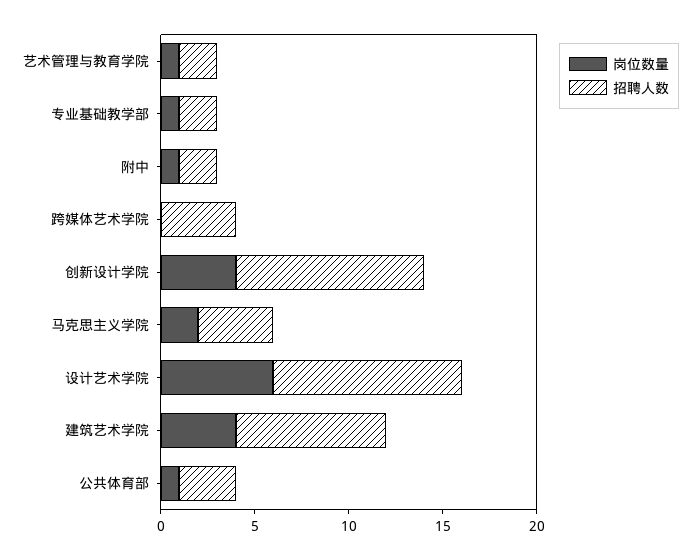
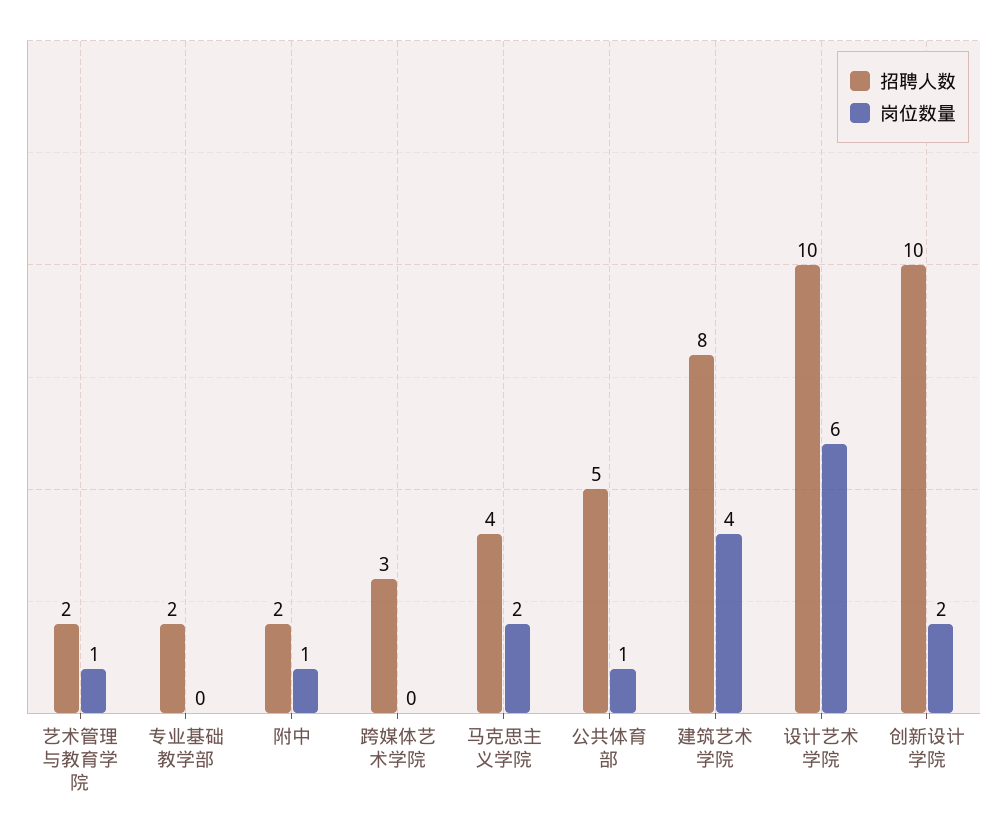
  {
    "岗位数量": {
      "艺术管理与教育学院": 1,
-     "专业基础教学部": 1,
+     "专业基础教学部": 0,
      "附中": 1,
      "跨媒体艺术学院": 0,
-     "创新设计学院": 4,
+     "创新设计学院": 2,
      "马克思主义学院": 2,
      "设计艺术学院": 6,
      "建筑艺术学院": 4,
      "公共体育部": 1
    },
    "招聘人数": {
      "艺术管理与教育学院": 2,
      "专业基础教学部": 2,
      "附中": 2,
-     "跨媒体艺术学院": 4,
+     "跨媒体艺术学院": 3,
      "创新设计学院": 10,
      "马克思主义学院": 4,
      "设计艺术学院": 10,
      "建筑艺术学院": 8,
-     "公共体育部": 3
+     "公共体育部": 5
    }
  }

